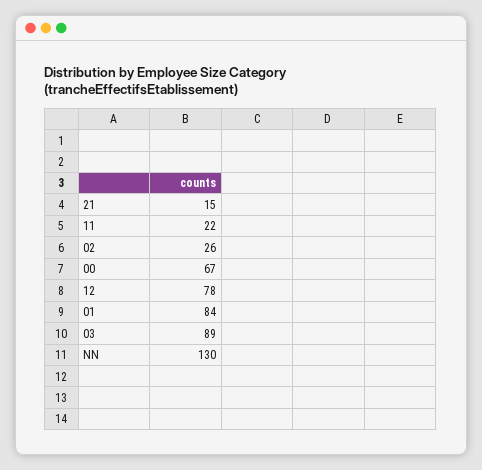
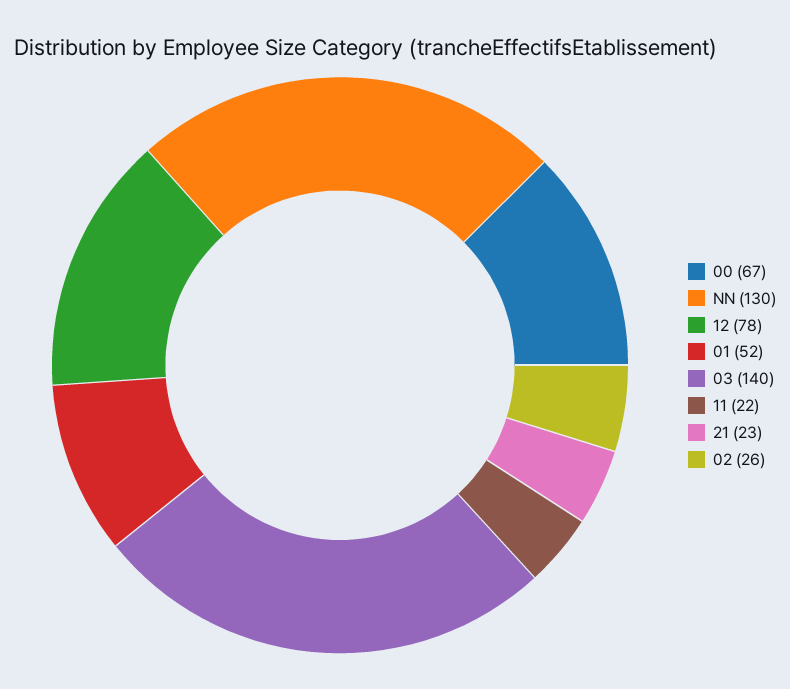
  {
-   "21": 15,
+   "21": 23,
    "11": 22,
    "02": 26,
    "00": 67,
    "12": 78,
-   "01": 84,
+   "01": 52,
-   "03": 89,
+   "03": 140,
    "NN": 130
  }

